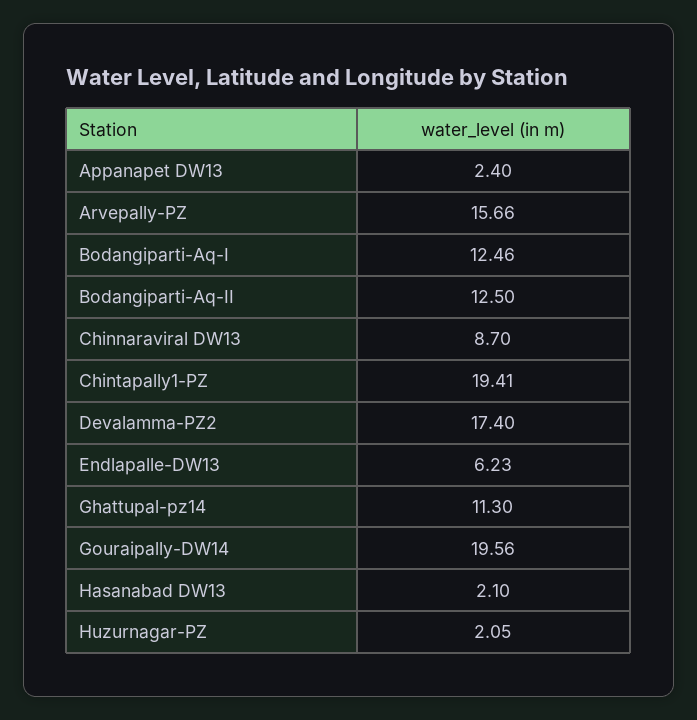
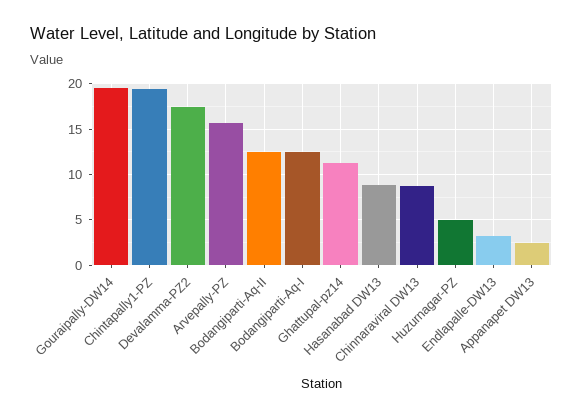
  {
    "Appanapet DW13": 2.4,
    "Arvepally-PZ": 15.66,
    "Bodangiparti-Aq-I": 12.46,
    "Bodangiparti-Aq-II": 12.5,
    "Chinnaraviral DW13": 8.7,
    "Chintapally1-PZ": 19.41,
    "Devalamma-PZ2": 17.4,
-   "Endlapalle-DW13": 6.23,
+   "Endlapalle-DW13": 3,
    "Ghattupal-pz14": 11.3,
    "Gouraipally-DW14": 19.56,
-   "Hasanabad DW13": 2.1,
+   "Hasanabad DW13": 9,
-   "Huzurnagar-PZ": 2.05
+   "Huzurnagar-PZ": 5
  }

